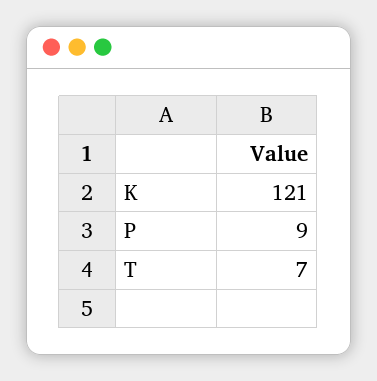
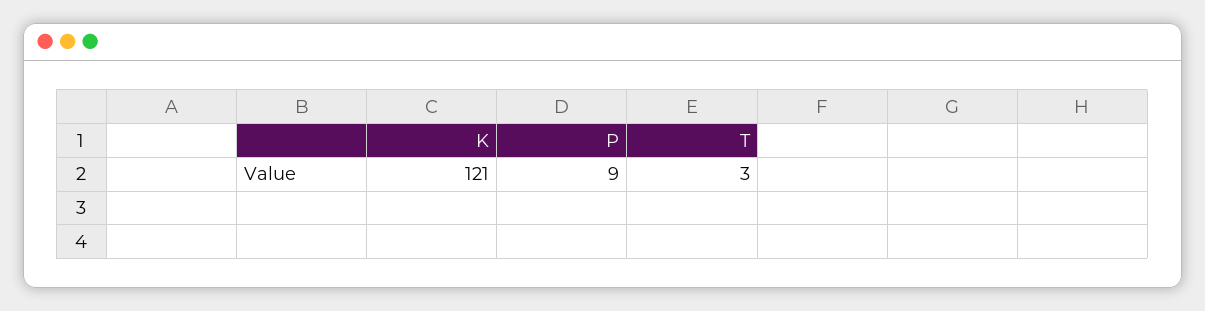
  {
    "K": 121,
    "P": 9,
-   "T": 7
+   "T": 3
  }

